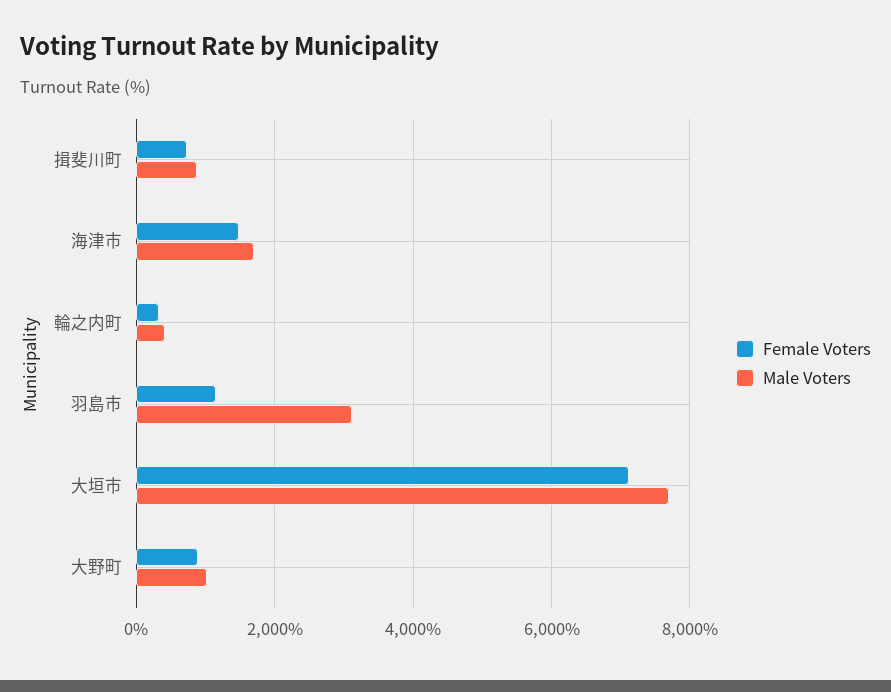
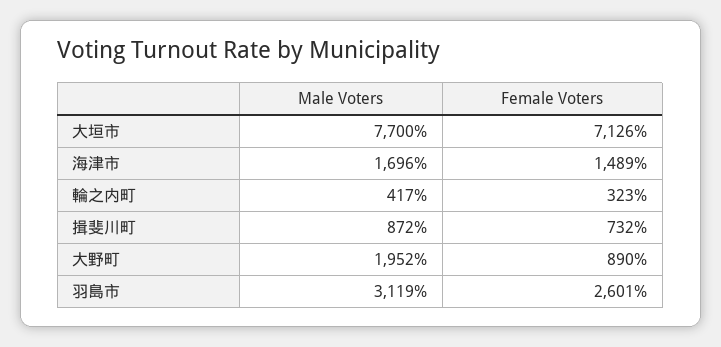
  {
    "Female Voters": {
      "揖斐川町": 732,
      "海津市": 1489,
      "輪之内町": 323,
-     "羽島市": 1200,
+     "羽島市": 2601,
      "大垣市": 7126,
      "大野町": 890
    },
    "Male Voters": {
      "揖斐川町": 872,
      "海津市": 1696,
      "輪之内町": 417,
      "羽島市": 3119,
      "大垣市": 7700,
-     "大野町": 1000
+     "大野町": 1952
    }
  }

